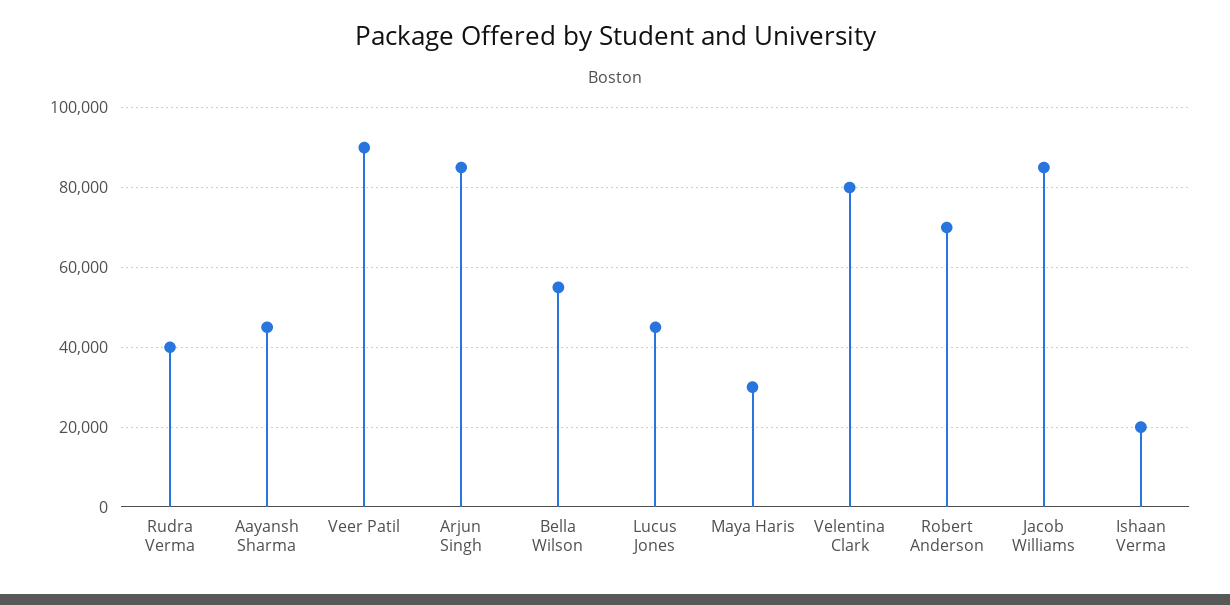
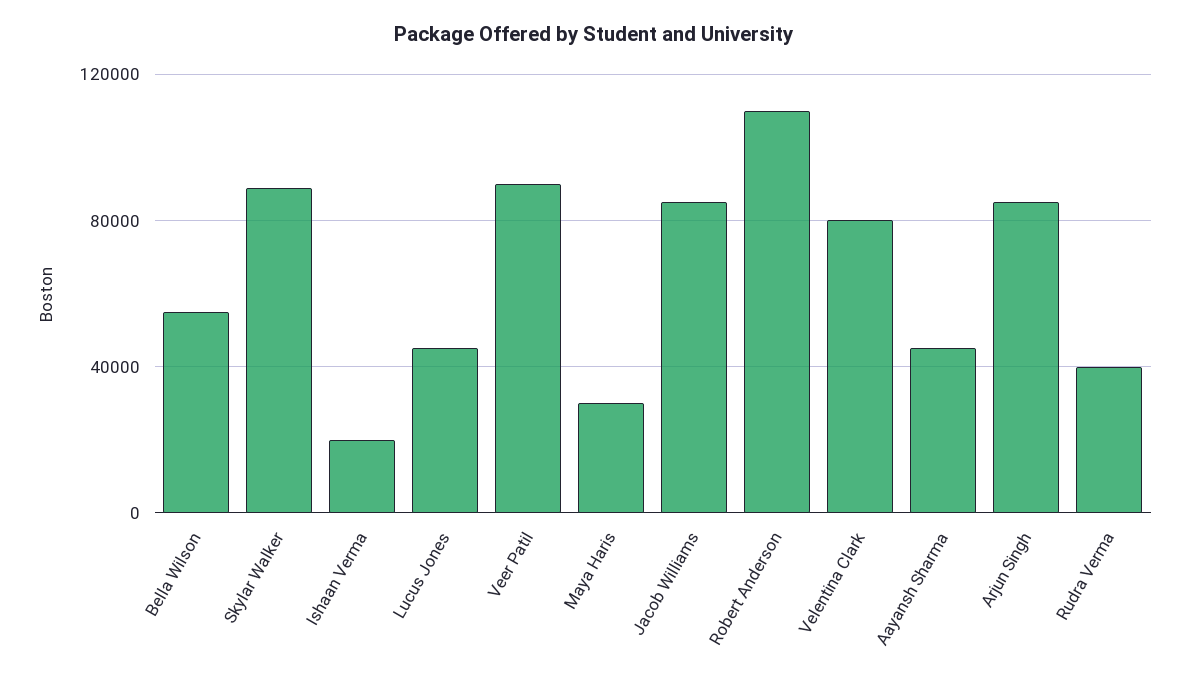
  {
    "Rudra Verma": 40000,
    "Aayansh Sharma": 46000,
    "Veer Patil": 90000,
    "Arjun Singh": 86000,
    "Bella Wilson": 56000,
    "Lucus Jones": 46000,
    "Maya Haris": 30000,
    "Velentina Clark": 80000,
-   "Robert Anderson": 70000,
+   "Robert Anderson": 110000,
    "Jacob Williams": 86000,
-   "Ishaan Verma": 20000
+   "Ishaan Verma": 20000,
+   "Skylar Walker": 90000
  }

